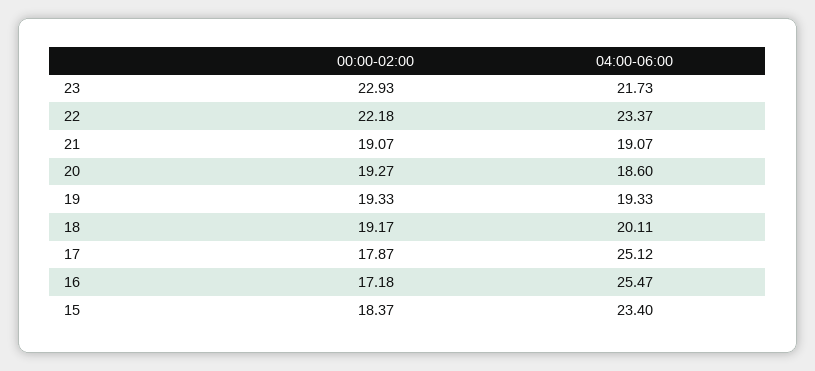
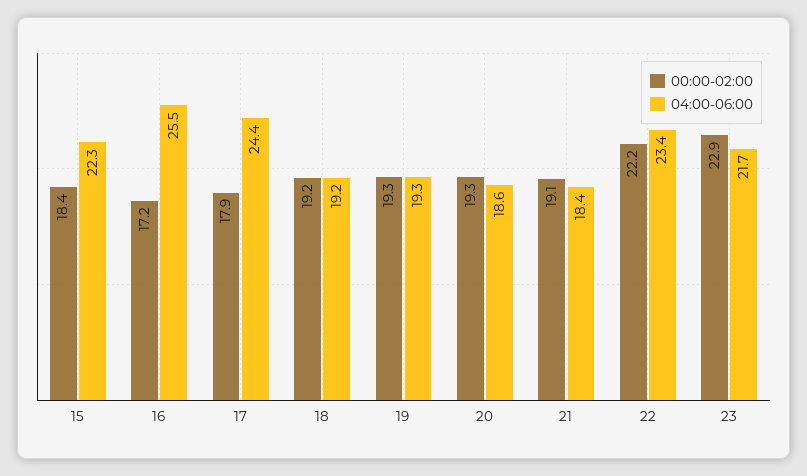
  {
    "00:00-02:00": {
      "23": 22.93,
      "22": 22.18,
      "21": 19.07,
      "20": 19.27,
      "19": 19.33,
      "18": 19.17,
      "17": 17.87,
      "16": 17.18,
      "15": 18.37
    },
    "04:00-06:00": {
      "23": 21.73,
      "22": 23.37,
-     "21": 19.07,
+     "21": 18.4,
      "20": 18.6,
      "19": 19.33,
-     "18": 20.11,
+     "18": 19.2,
-     "17": 25.12,
+     "17": 24.4,
      "16": 25.47,
-     "15": 23.4
+     "15": 22.3
    }
  }

